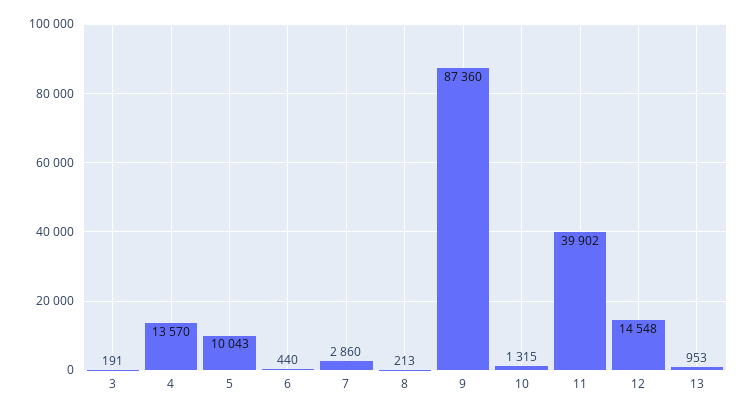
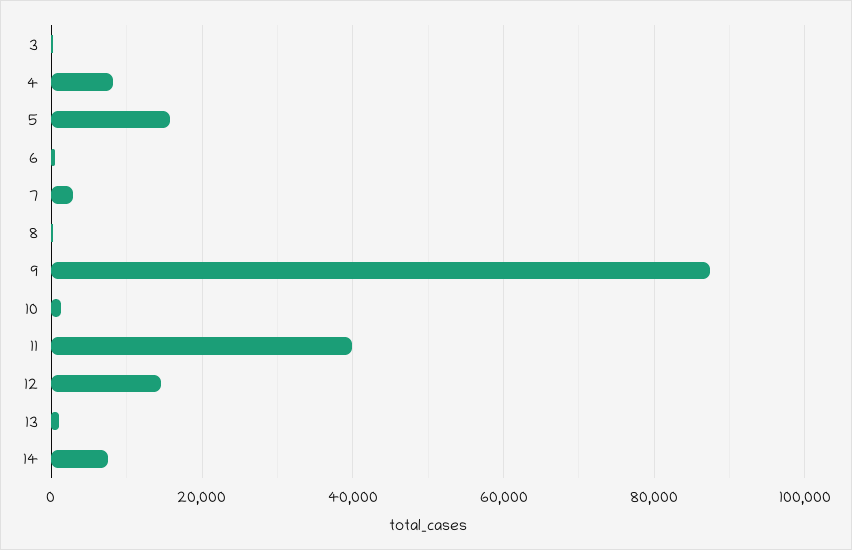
  {
    "3": 191,
-   "4": 13570,
+   "4": 8000,
-   "5": 10043,
+   "5": 16000,
    "6": 440,
    "7": 2860,
    "8": 213,
    "9": 87360,
    "10": 1315,
    "11": 39902,
    "12": 14548,
-   "13": 953
+   "13": 953,
+   "14": 8000
  }

